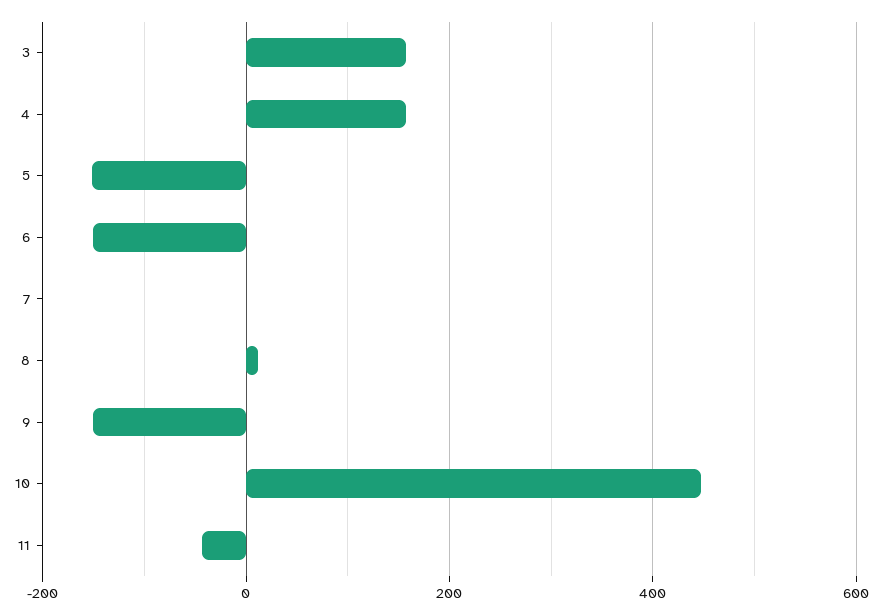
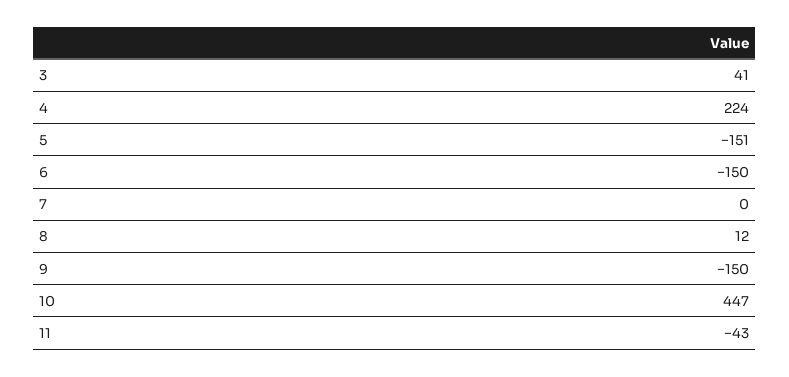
  {
-   "3": 160,
+   "3": 41,
-   "4": 160,
+   "4": 224,
    "5": -151,
    "6": -150,
    "7": 0,
    "8": 12,
    "9": -150,
    "10": 447,
    "11": -43
  }

